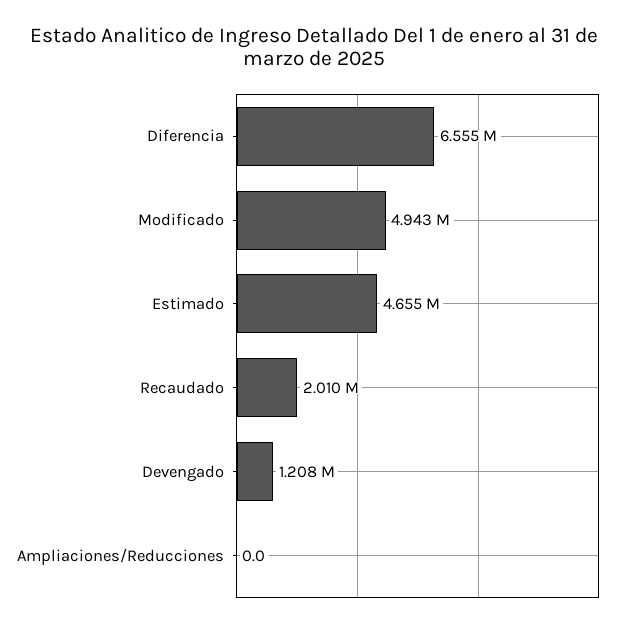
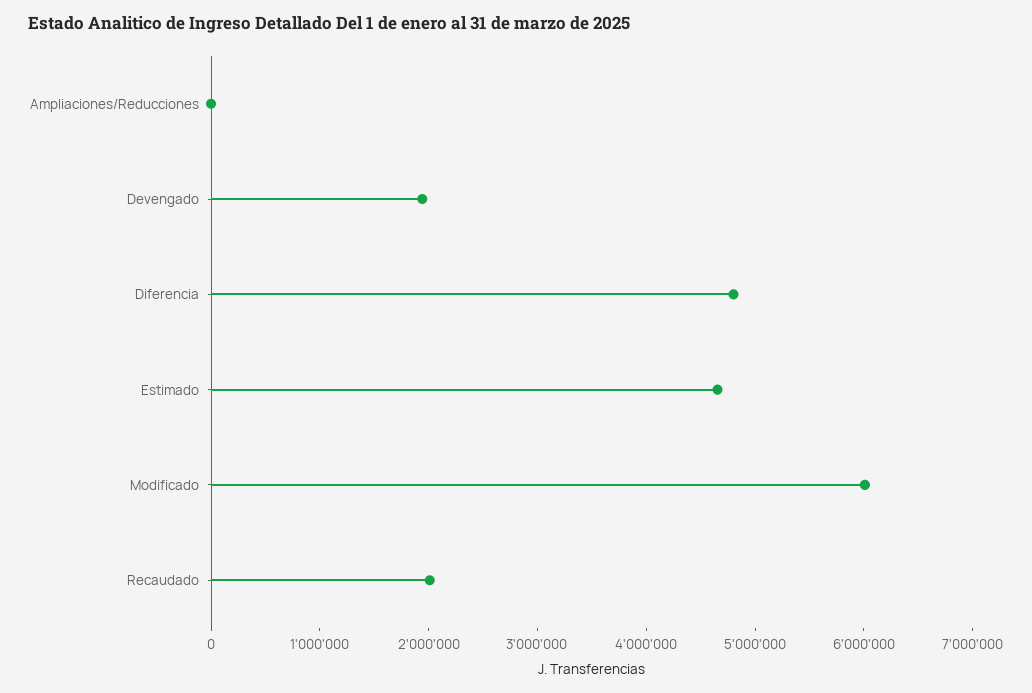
  {
-   "Diferencia": 6555000,
+   "Diferencia": 4800000,
-   "Modificado": 4943000,
+   "Modificado": 6000000,
    "Estimado": 4655000,
    "Recaudado": 2010000,
-   "Devengado": 1208000,
+   "Devengado": 2000000,
    "Ampliaciones/Reducciones": 0
  }

